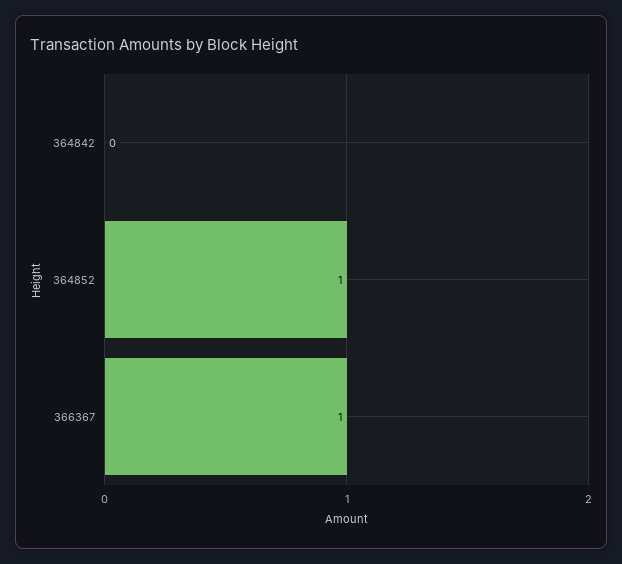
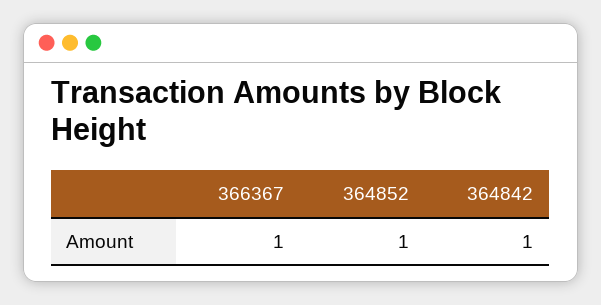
  {
-   "364842": 0,
+   "364842": 1,
    "364852": 1,
    "366367": 1
  }

